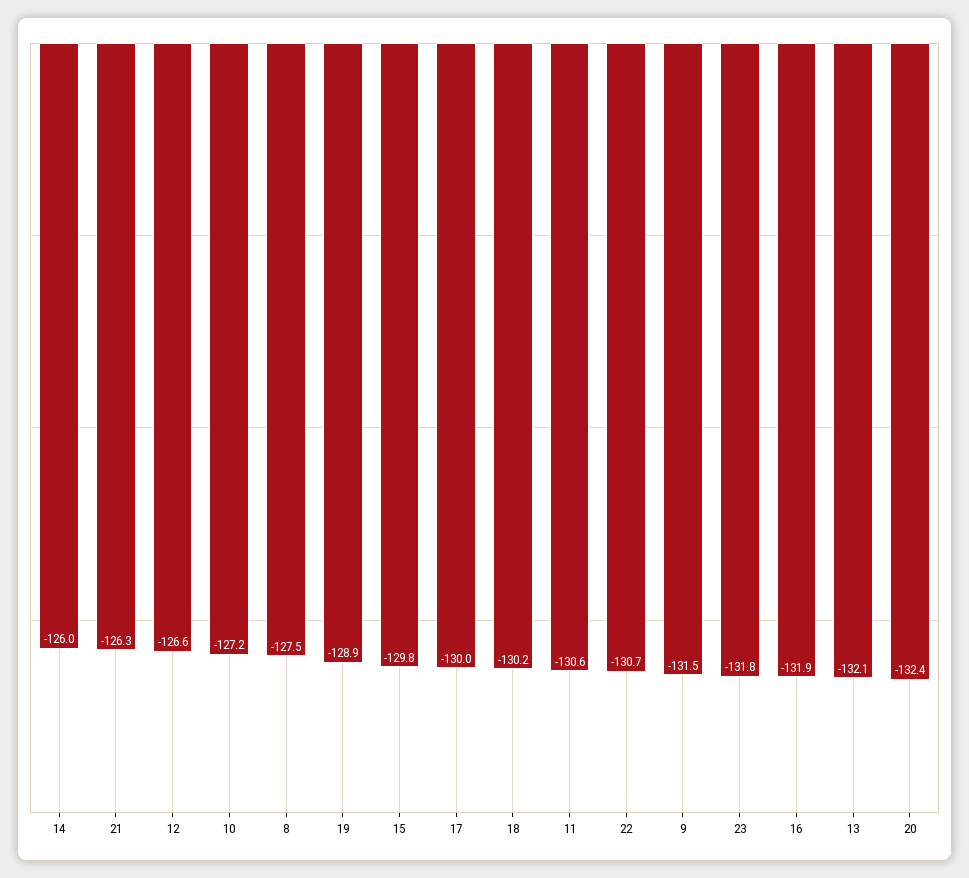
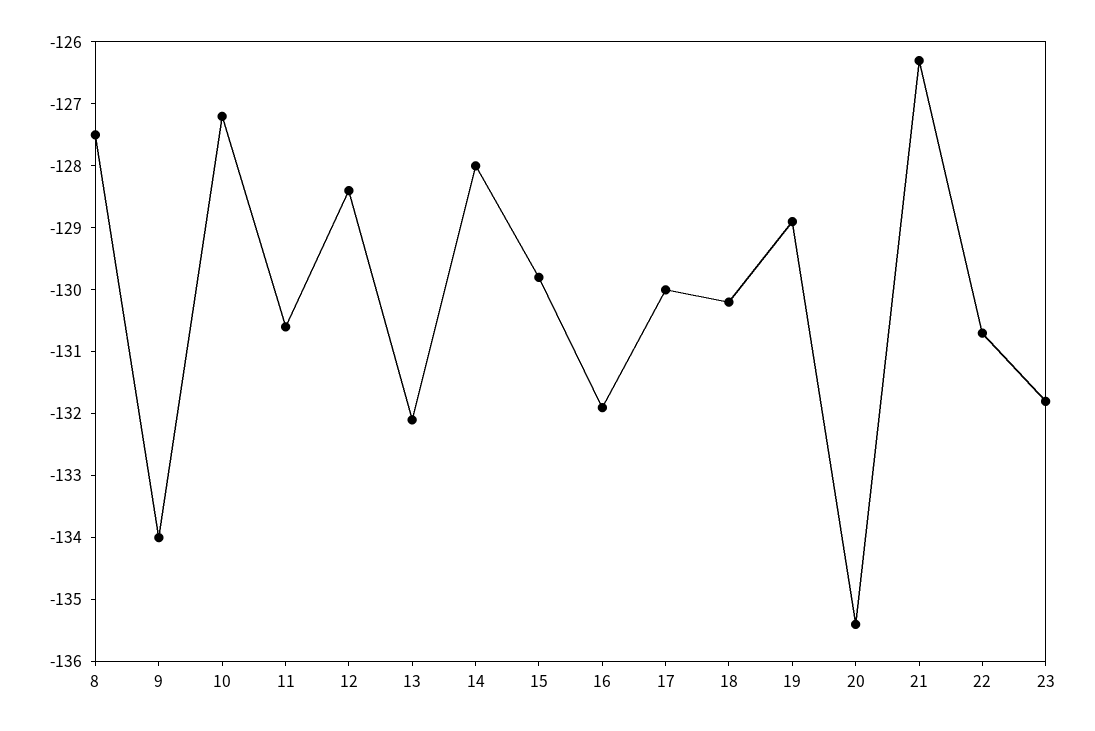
  {
-   "14": -126,
+   "14": -128,
    "21": -126.3,
-   "12": -126.6,
+   "12": -128.5,
    "10": -127.2,
    "8": -127.5,
    "19": -128.9,
    "15": -129.8,
    "17": -130,
    "18": -130.2,
    "11": -130.6,
    "22": -130.7,
-   "9": -131.5,
+   "9": -134,
    "23": -131.8,
    "16": -131.9,
    "13": -132.1,
-   "20": -132.4
+   "20": -135.5
  }

